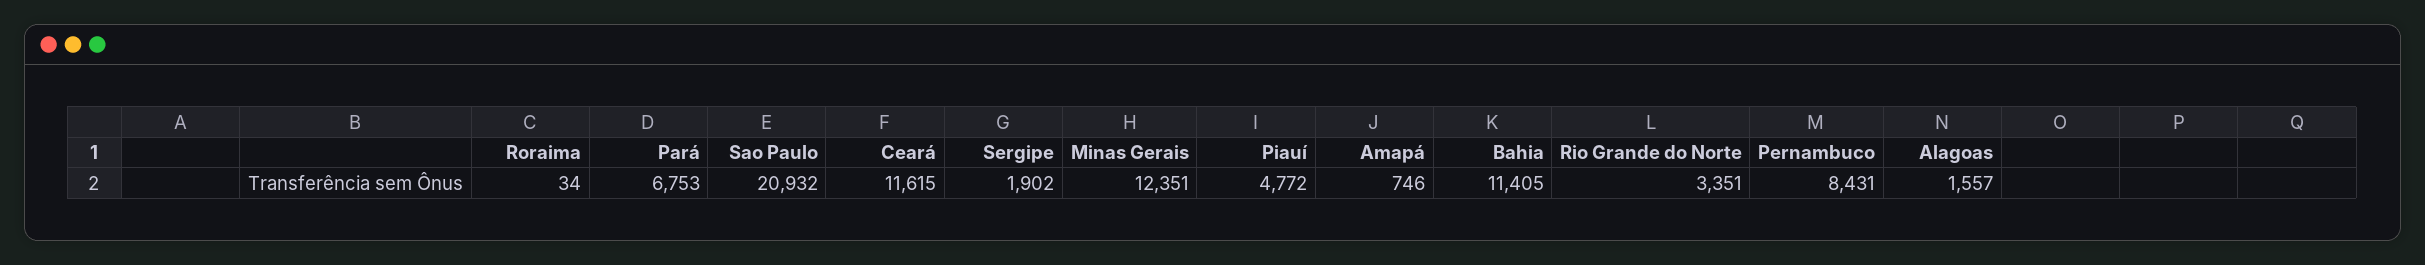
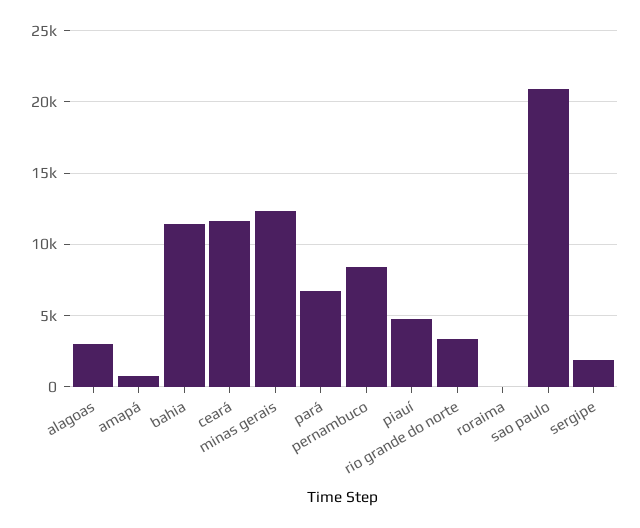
  {
    "Roraima": 34,
    "Pará": 6753,
    "Sao Paulo": 20932,
    "Ceará": 11615,
    "Sergipe": 1902,
    "Minas Gerais": 12351,
    "Piauí": 4772,
    "Amapá": 746,
    "Bahia": 11405,
    "Rio Grande do Norte": 3351,
    "Pernambuco": 8431,
-   "Alagoas": 1557
+   "Alagoas": 3000
  }

